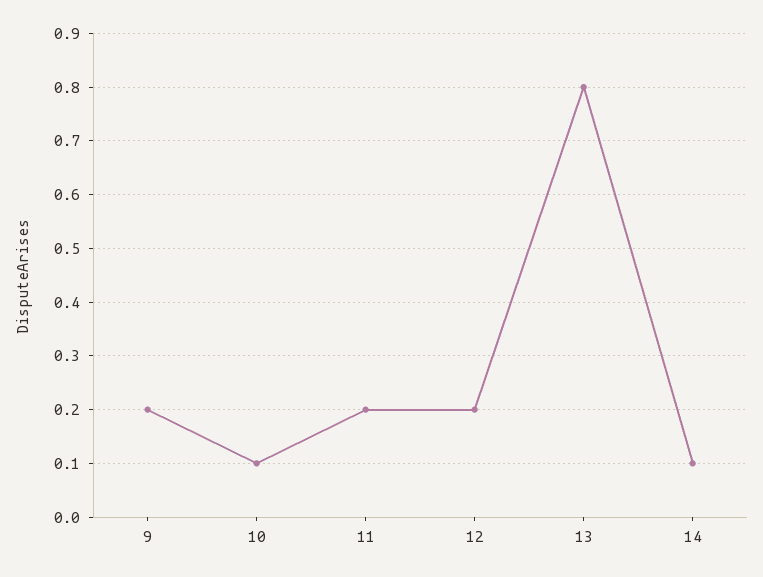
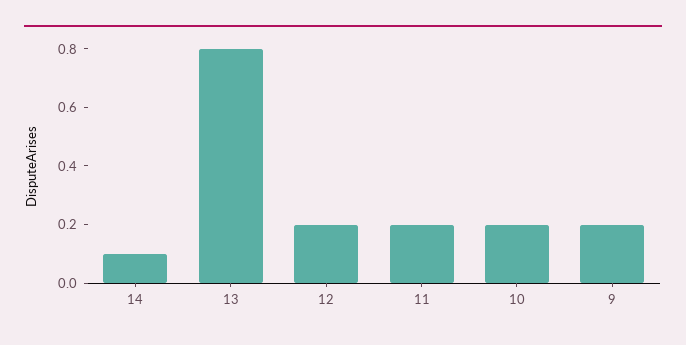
  {
    "9": 0.2,
-   "10": 0.1,
+   "10": 0.2,
    "11": 0.2,
    "12": 0.2,
    "13": 0.8,
    "14": 0.1
  }

